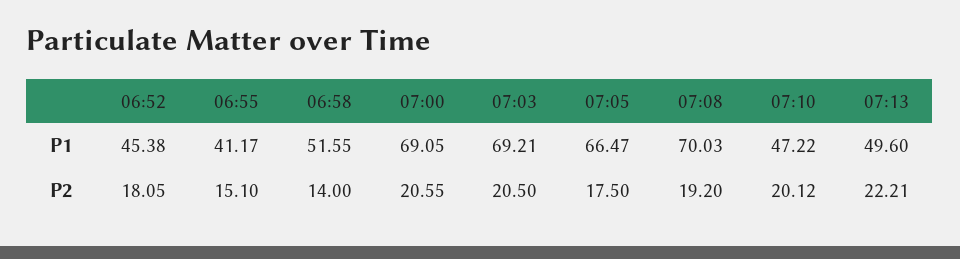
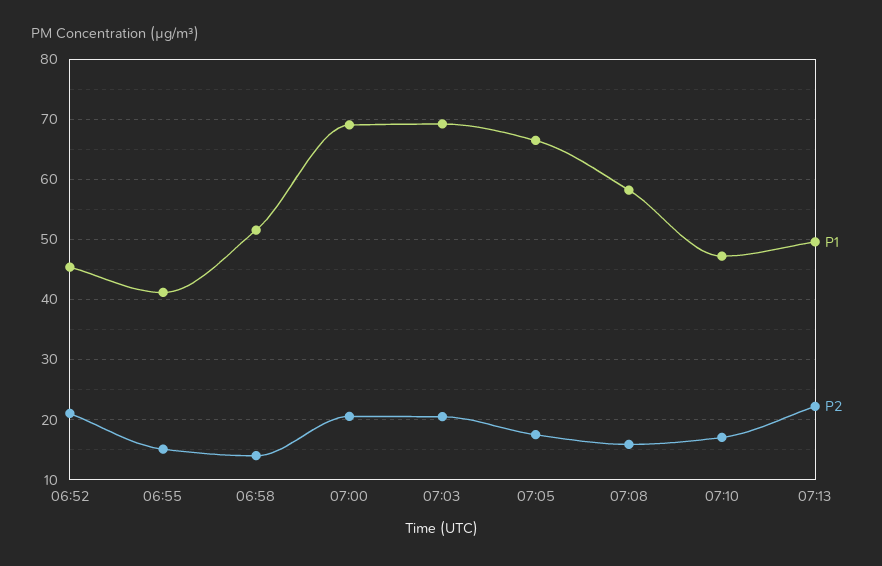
  {
    "P1": {
      "06:52": 45.38,
      "06:55": 41.17,
      "06:58": 51.55,
      "07:00": 69.05,
      "07:03": 69.21,
      "07:05": 66.47,
-     "07:08": 70.03,
+     "07:08": 58,
      "07:10": 47.22,
      "07:13": 49.6
    },
    "P2": {
-     "06:52": 18.05,
+     "06:52": 21,
      "06:55": 15.1,
      "06:58": 14,
      "07:00": 20.55,
      "07:03": 20.5,
      "07:05": 17.5,
-     "07:08": 19.2,
+     "07:08": 16,
-     "07:10": 20.12,
+     "07:10": 17,
      "07:13": 22.21
    }
  }

